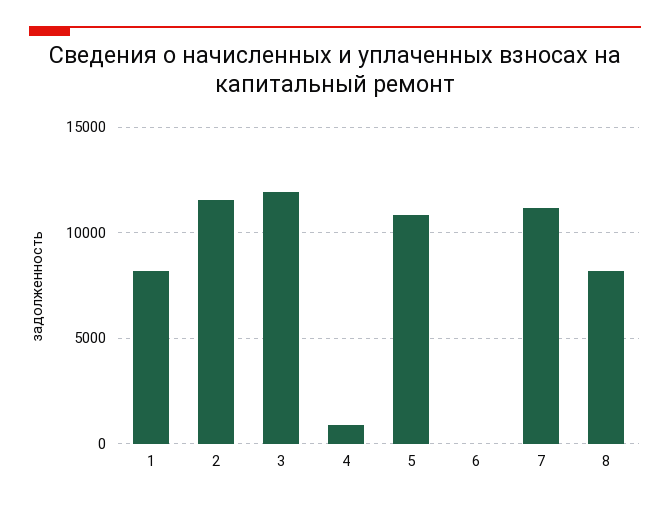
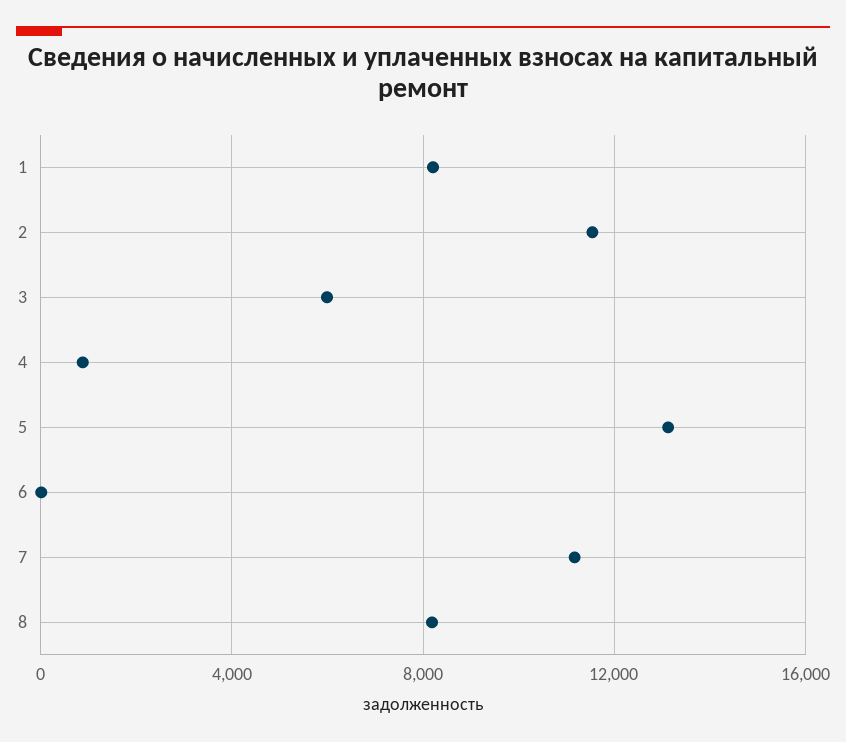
  {
    "1": 8000,
    "2": 11500,
-   "3": 12000,
+   "3": 6000,
    "4": 1000,
-   "5": 11000,
+   "5": 13000,
    "6": 0,
    "7": 11000,
    "8": 8000
  }

